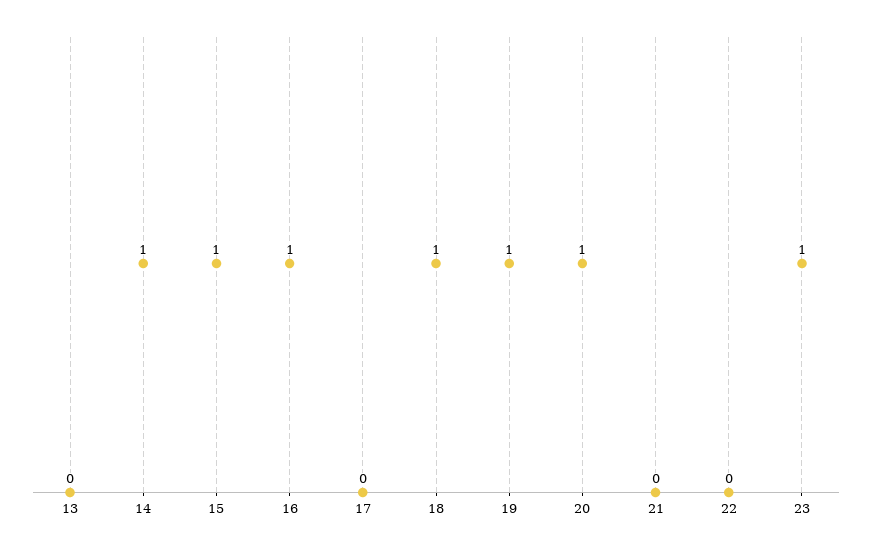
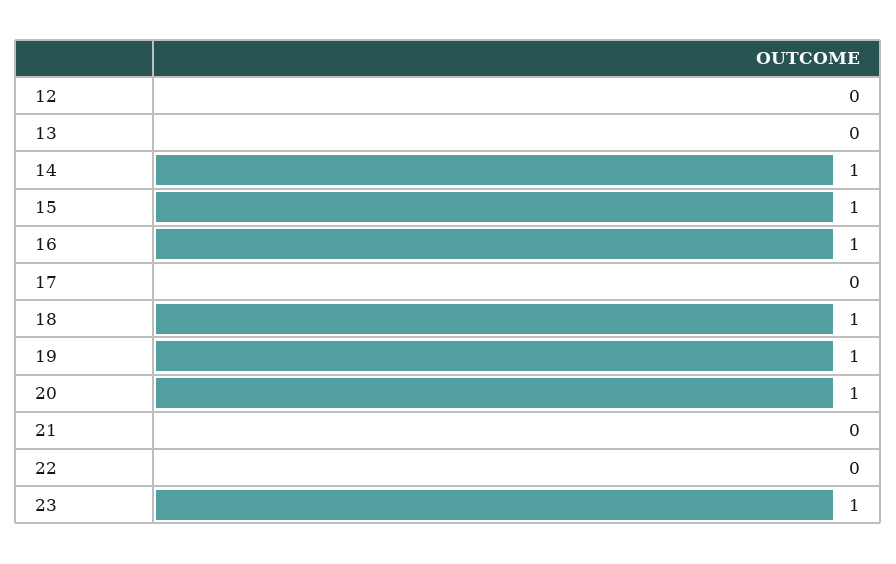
  {
    "13": 0,
    "14": 1,
    "15": 1,
    "16": 1,
    "17": 0,
    "18": 1,
    "19": 1,
    "20": 1,
    "21": 0,
    "22": 0,
-   "23": 1
+   "23": 1,
+   "12": 0
  }

